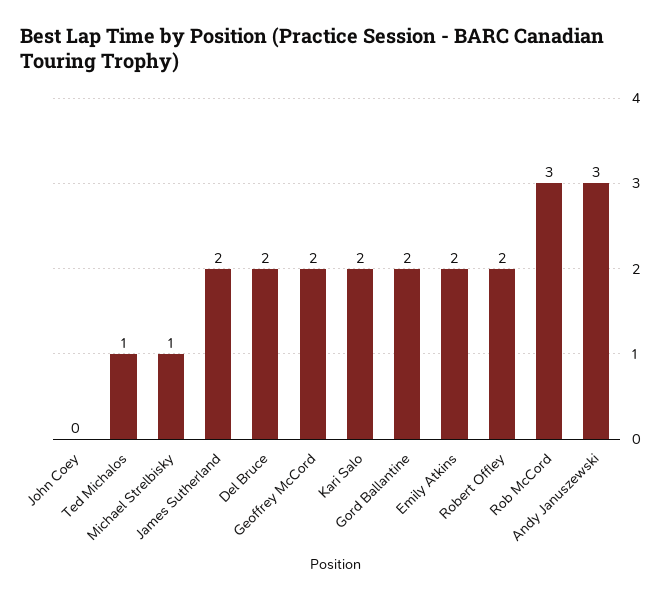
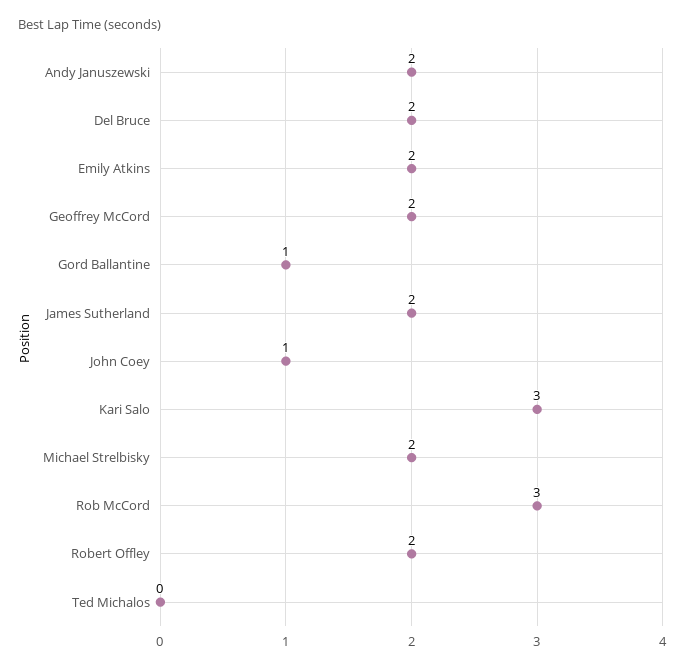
  {
-   "John Coey": 0,
+   "John Coey": 1,
-   "Ted Michalos": 1,
+   "Ted Michalos": 0,
-   "Michael Strelbisky": 1,
+   "Michael Strelbisky": 2,
    "James Sutherland": 2,
    "Del Bruce": 2,
    "Geoffrey McCord": 2,
-   "Kari Salo": 2,
+   "Kari Salo": 3,
-   "Gord Ballantine": 2,
+   "Gord Ballantine": 1,
    "Emily Atkins": 2,
    "Robert Offley": 2,
    "Rob McCord": 3,
-   "Andy Januszewski": 3
+   "Andy Januszewski": 2
  }

